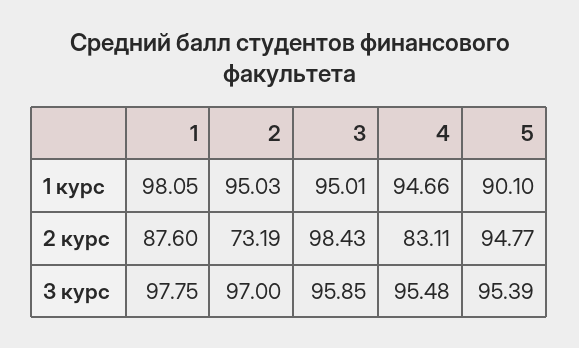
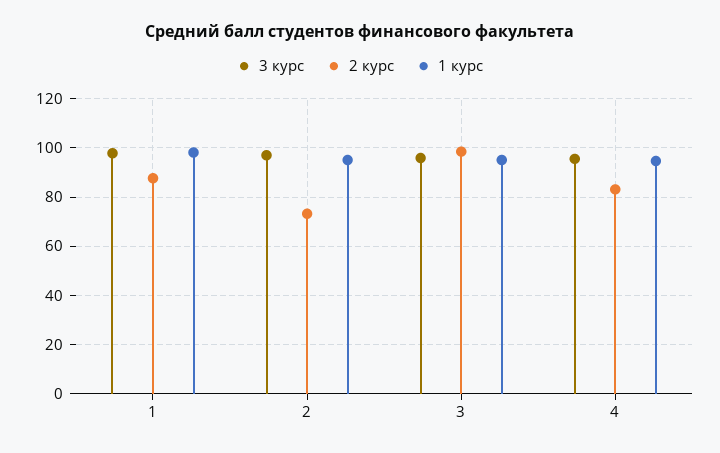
  {
    "1 курс": {
      "1": 98.05,
      "2": 95.03,
      "3": 95.01,
-     "4": 94.66,
+     "4": 94.66
-     "5": 90.1
    },
    "2 курс": {
      "1": 87.6,
      "2": 73.19,
      "3": 98.43,
-     "4": 83.11,
+     "4": 83.11
-     "5": 94.77
    },
    "3 курс": {
      "1": 97.75,
      "2": 97,
      "3": 95.85,
-     "4": 95.48,
+     "4": 95.48
-     "5": 95.39
    }
  }

